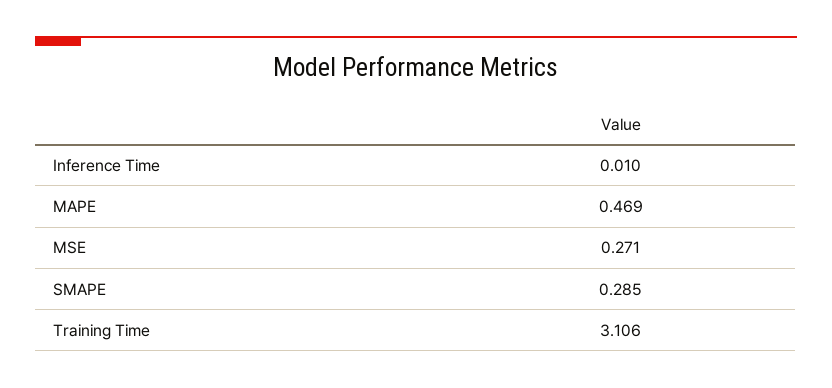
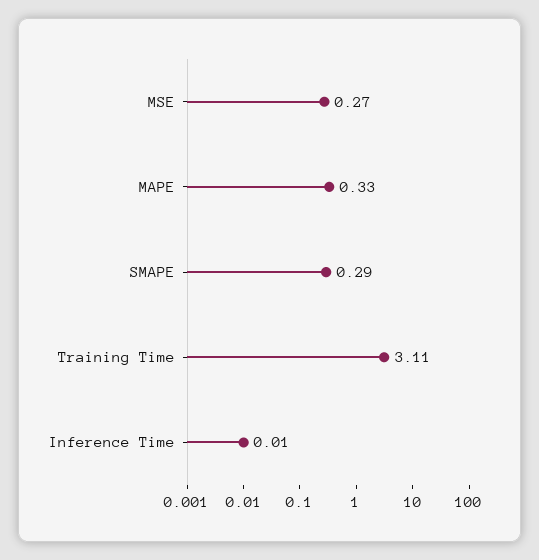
  {
    "Inference Time": 0.01,
-   "MAPE": 0.469,
+   "MAPE": 0.33,
    "MSE": 0.271,
    "SMAPE": 0.285,
    "Training Time": 3.106
  }

